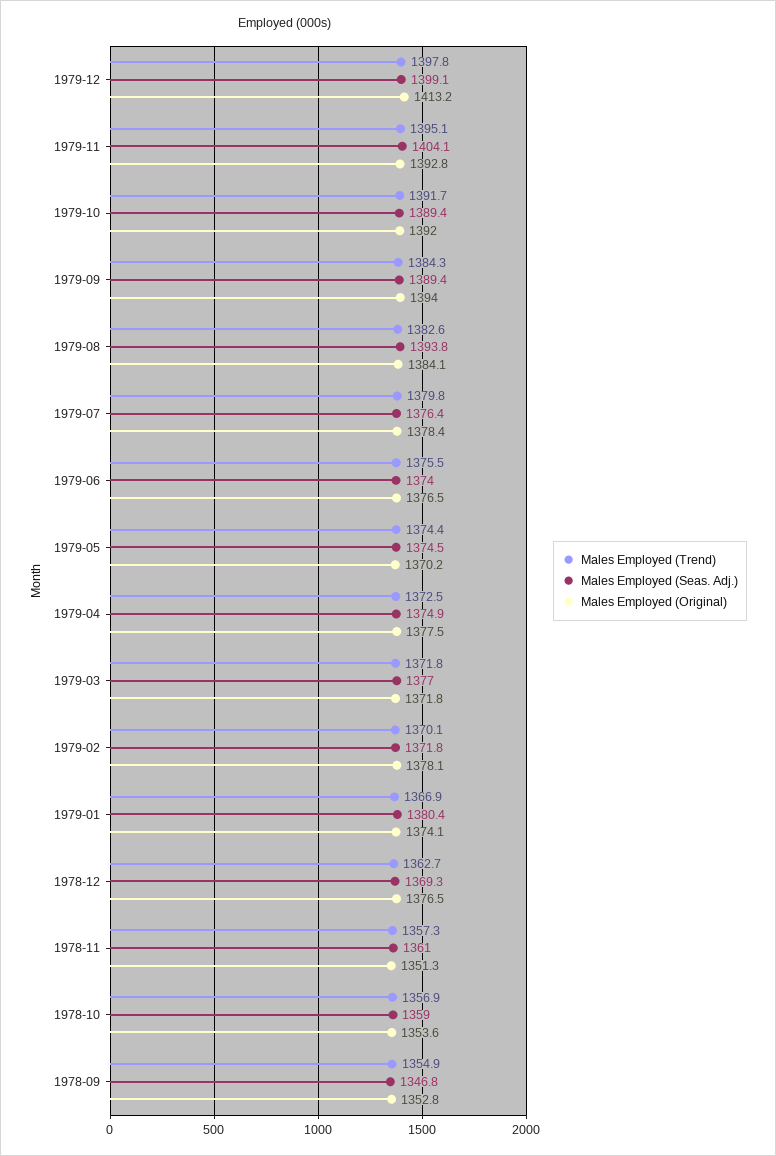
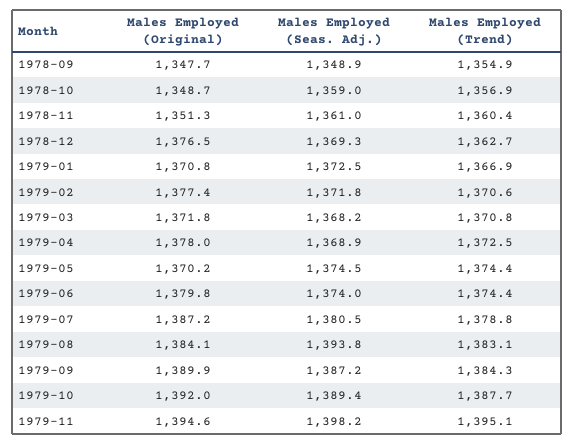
  {
    "Males Employed (Trend)": {
-     "1979-12": 1397.8,
      "1979-11": 1395.1,
-     "1979-10": 1391.7,
+     "1979-10": 1387.7,
      "1979-09": 1384.3,
-     "1979-08": 1382.6,
+     "1979-08": 1383.1,
-     "1979-07": 1379.8,
+     "1979-07": 1378.8,
-     "1979-06": 1375.5,
+     "1979-06": 1374.4,
      "1979-05": 1374.4,
      "1979-04": 1372.5,
-     "1979-03": 1371.8,
+     "1979-03": 1370.8,
-     "1979-02": 1370.1,
+     "1979-02": 1370.6,
      "1979-01": 1366.9,
      "1978-12": 1362.7,
-     "1978-11": 1357.3,
+     "1978-11": 1360.4,
      "1978-10": 1356.9,
      "1978-09": 1354.9
    },
    "Males Employed (Seas. Adj.)": {
-     "1979-12": 1399.1,
-     "1979-11": 1404.1,
+     "1979-11": 1398.2,
      "1979-10": 1389.4,
-     "1979-09": 1389.4,
+     "1979-09": 1387.2,
      "1979-08": 1393.8,
-     "1979-07": 1376.4,
+     "1979-07": 1380.5,
      "1979-06": 1374,
      "1979-05": 1374.5,
-     "1979-04": 1374.9,
+     "1979-04": 1368.9,
-     "1979-03": 1377,
+     "1979-03": 1368.2,
      "1979-02": 1371.8,
-     "1979-01": 1380.4,
+     "1979-01": 1372.5,
      "1978-12": 1369.3,
      "1978-11": 1361,
      "1978-10": 1359,
-     "1978-09": 1346.8
+     "1978-09": 1348.9
    },
    "Males Employed (Original)": {
-     "1979-12": 1413.2,
-     "1979-11": 1392.8,
+     "1979-11": 1394.6,
      "1979-10": 1392,
-     "1979-09": 1394,
+     "1979-09": 1389.9,
      "1979-08": 1384.1,
-     "1979-07": 1378.4,
+     "1979-07": 1387.2,
-     "1979-06": 1376.5,
+     "1979-06": 1379.8,
      "1979-05": 1370.2,
-     "1979-04": 1377.5,
+     "1979-04": 1378,
      "1979-03": 1371.8,
-     "1979-02": 1378.1,
+     "1979-02": 1377.4,
-     "1979-01": 1374.1,
+     "1979-01": 1370.8,
      "1978-12": 1376.5,
      "1978-11": 1351.3,
-     "1978-10": 1353.6,
+     "1978-10": 1348.7,
-     "1978-09": 1352.8
+     "1978-09": 1347.7
    }
  }

